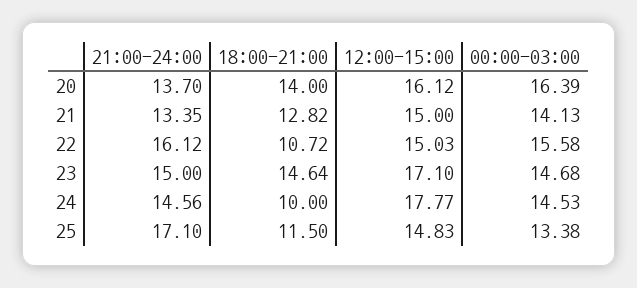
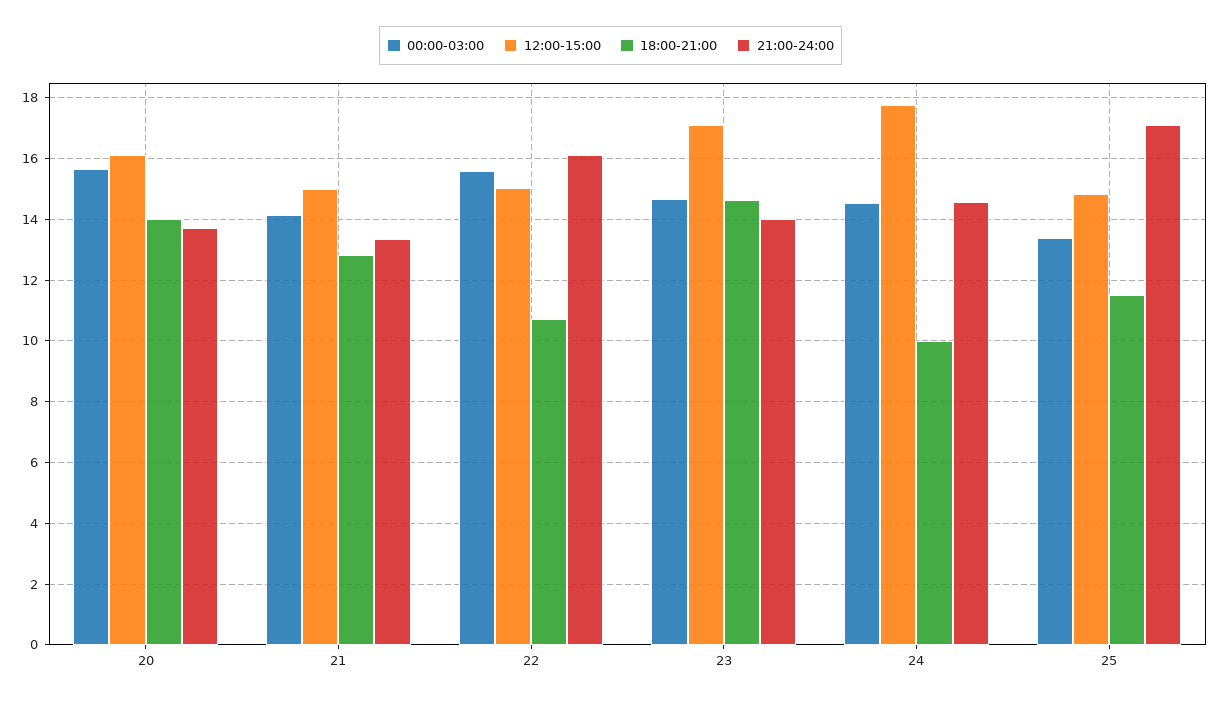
  {
    "21:00-24:00": {
      "20": 13.7,
      "21": 13.35,
      "22": 16.12,
-     "23": 15,
+     "23": 14,
      "24": 14.56,
      "25": 17.1
    },
    "18:00-21:00": {
      "20": 14,
      "21": 12.82,
      "22": 10.72,
      "23": 14.64,
      "24": 10,
      "25": 11.5
    },
    "12:00-15:00": {
      "20": 16.12,
      "21": 15,
      "22": 15.03,
      "23": 17.1,
      "24": 17.77,
      "25": 14.83
    },
    "00:00-03:00": {
-     "20": 16.39,
+     "20": 15.6,
      "21": 14.13,
      "22": 15.58,
      "23": 14.68,
      "24": 14.53,
      "25": 13.38
    }
  }

